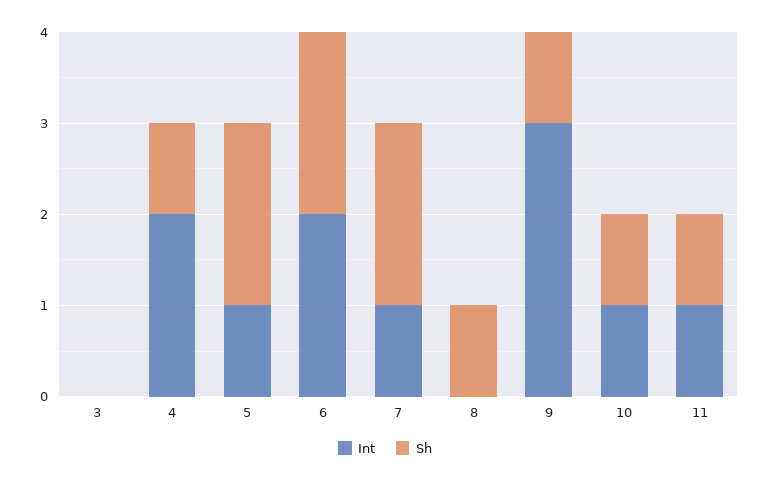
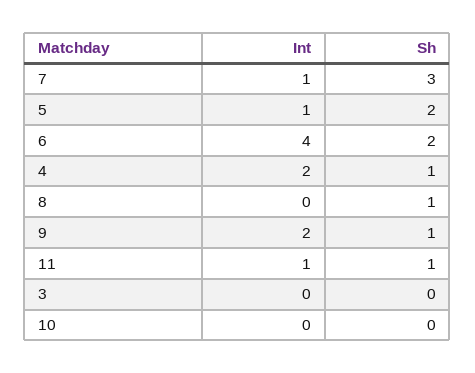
  {
    "Int": {
      "3": 0,
      "4": 2,
      "5": 1,
-     "6": 2,
+     "6": 4,
      "7": 1,
      "8": 0,
-     "9": 3,
+     "9": 2,
-     "10": 1,
+     "10": 0,
      "11": 1
    },
    "Sh": {
      "3": 0,
      "4": 1,
      "5": 2,
      "6": 2,
-     "7": 2,
+     "7": 3,
      "8": 1,
      "9": 1,
-     "10": 1,
+     "10": 0,
      "11": 1
    }
  }

